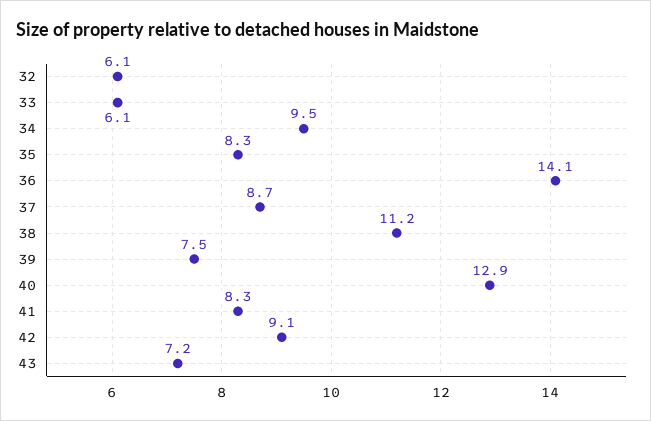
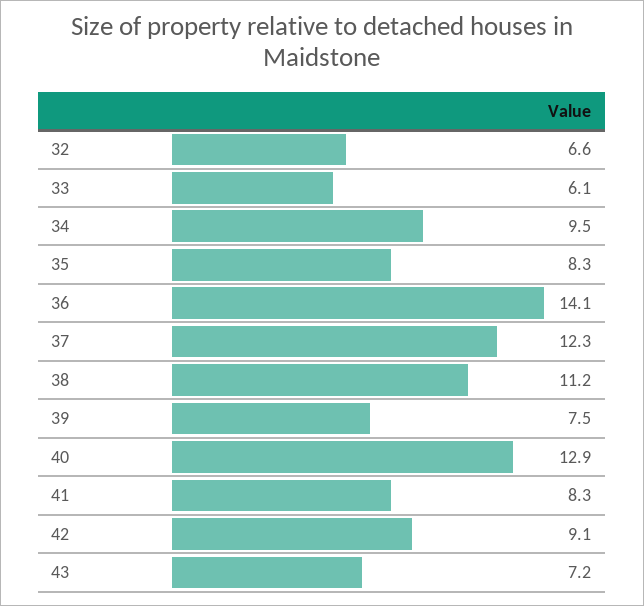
  {
-   "32": 6.1,
+   "32": 6.6,
    "33": 6.1,
    "34": 9.5,
    "35": 8.3,
    "36": 14.1,
-   "37": 8.7,
+   "37": 12.3,
    "38": 11.2,
    "39": 7.5,
    "40": 12.9,
    "41": 8.3,
    "42": 9.1,
    "43": 7.2
  }

